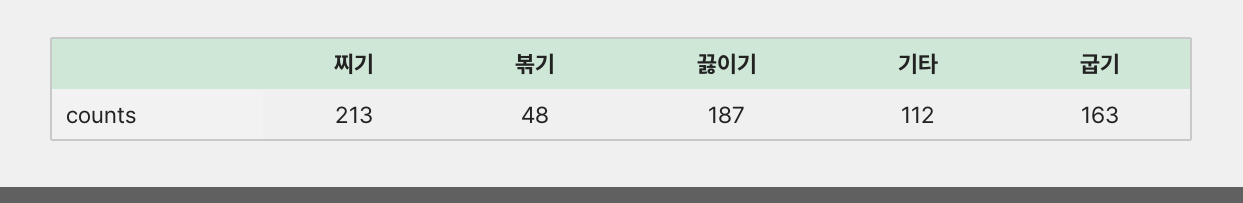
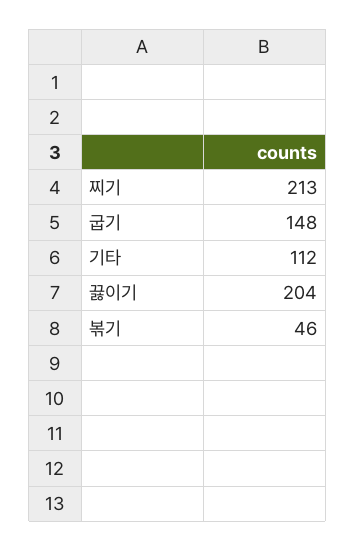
  {
    "찌기": 213,
-   "볶기": 48,
+   "볶기": 46,
-   "끓이기": 187,
+   "끓이기": 204,
    "기타": 112,
-   "굽기": 163
+   "굽기": 148
  }

